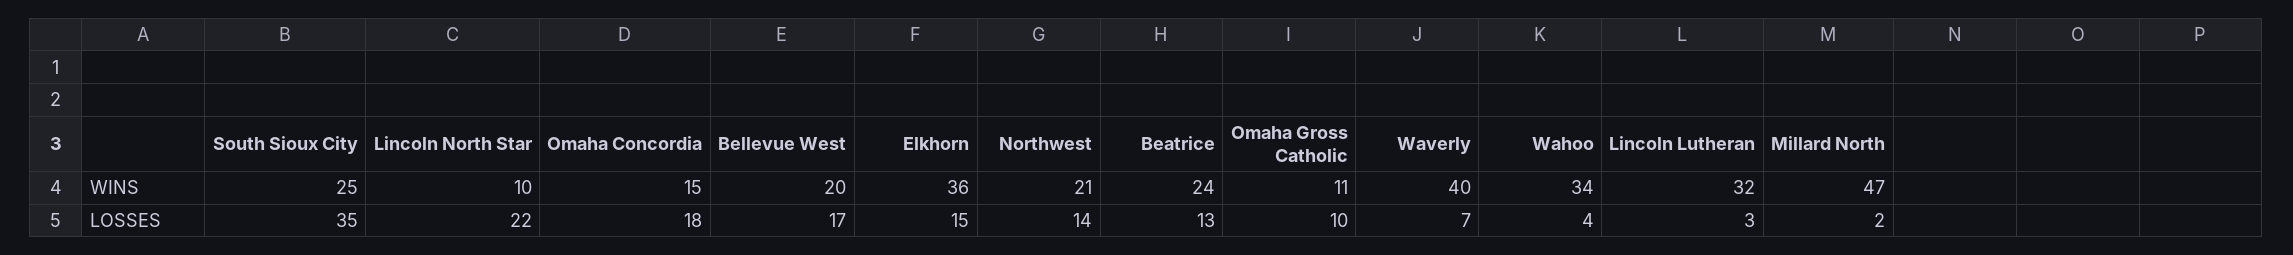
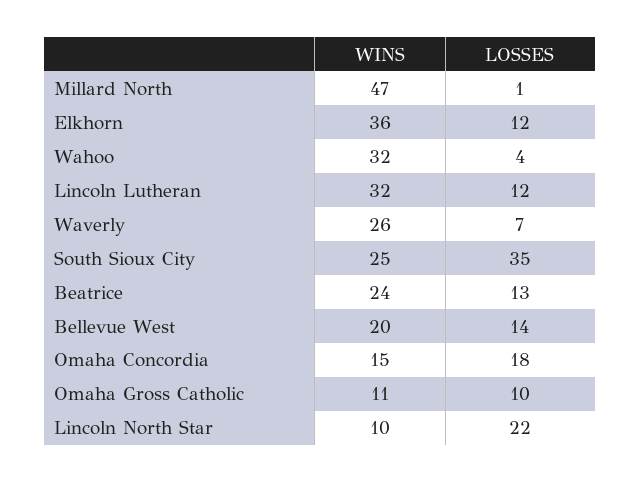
  {
    "South Sioux City": {
      "WINS": 25,
      "LOSSES": 35
    },
    "Lincoln North Star": {
      "WINS": 10,
      "LOSSES": 22
    },
    "Omaha Concordia": {
      "WINS": 15,
      "LOSSES": 18
    },
    "Bellevue West": {
      "WINS": 20,
-     "LOSSES": 17
+     "LOSSES": 14
    },
    "Elkhorn": {
      "WINS": 36,
-     "LOSSES": 15
+     "LOSSES": 12
    },
-   "Northwest": {
-     "WINS": 21,
-     "LOSSES": 14
-   },
    "Beatrice": {
      "WINS": 24,
      "LOSSES": 13
    },
    "Omaha Gross Catholic": {
      "WINS": 11,
      "LOSSES": 10
    },
    "Waverly": {
-     "WINS": 40,
+     "WINS": 26,
      "LOSSES": 7
    },
    "Wahoo": {
-     "WINS": 34,
+     "WINS": 32,
      "LOSSES": 4
    },
    "Lincoln Lutheran": {
      "WINS": 32,
-     "LOSSES": 3
+     "LOSSES": 12
    },
    "Millard North": {
      "WINS": 47,
-     "LOSSES": 2
+     "LOSSES": 1
    }
  }

